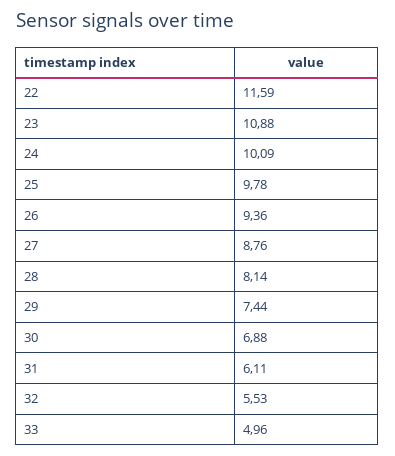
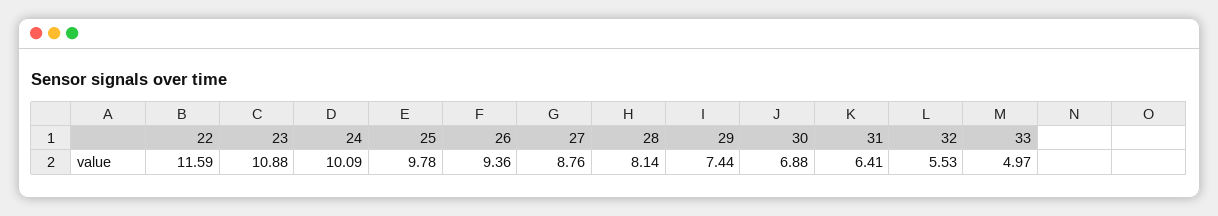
  {
    "22": 11.59,
    "23": 10.88,
    "24": 10.09,
    "25": 9.78,
    "26": 9.36,
    "27": 8.76,
    "28": 8.14,
    "29": 7.44,
    "30": 6.88,
-   "31": 6.11,
+   "31": 6.41,
    "32": 5.53,
-   "33": 4.96
+   "33": 4.97
  }

